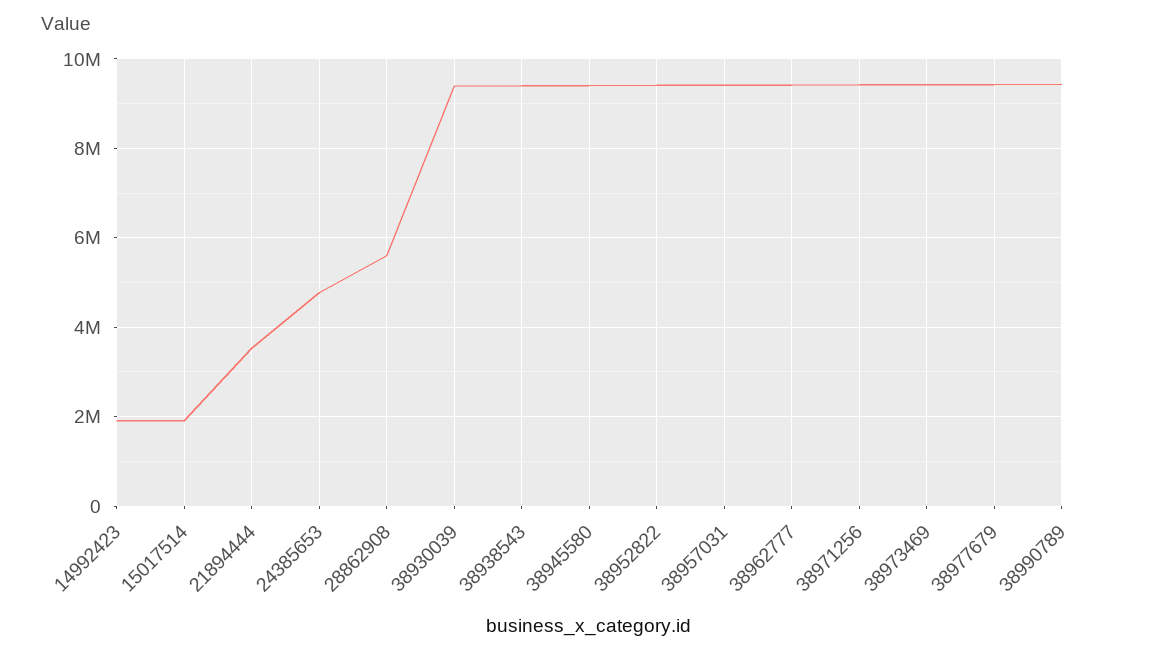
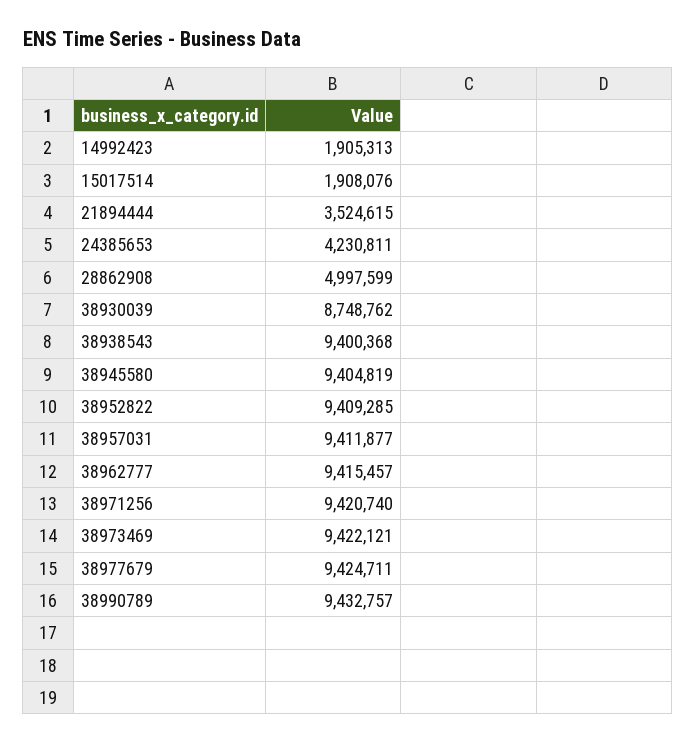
  {
    "14992423": 1905313,
    "15017514": 1908076,
    "21894444": 3524615,
-   "24385653": 4800000,
+   "24385653": 4230811,
-   "28862908": 5600000,
+   "28862908": 4997599,
-   "38930039": 9400000,
+   "38930039": 8748762,
    "38938543": 9400368,
    "38945580": 9404819,
    "38952822": 9409285,
    "38957031": 9411877,
    "38962777": 9415457,
    "38971256": 9420740,
    "38973469": 9422121,
    "38977679": 9424711,
    "38990789": 9432757
  }

